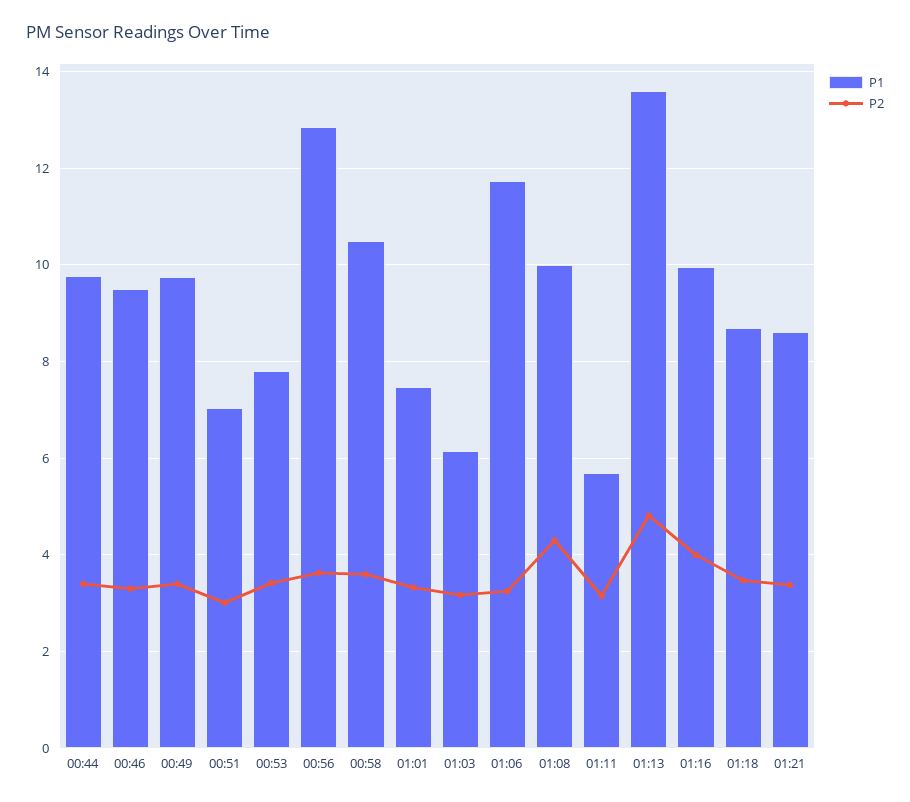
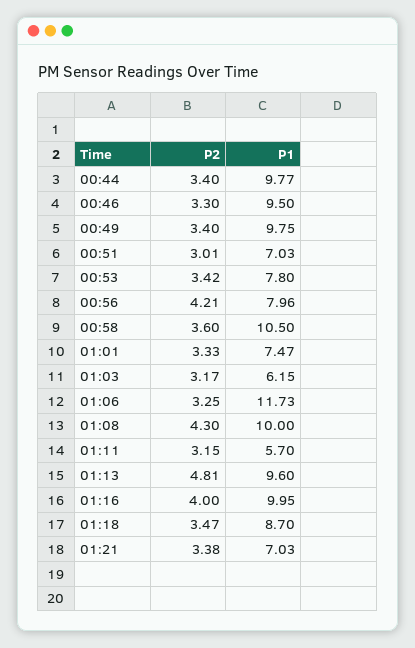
  {
    "P1": {
      "00:44": 9.77,
      "00:46": 9.5,
      "00:49": 9.75,
      "00:51": 7.03,
      "00:53": 7.8,
-     "00:56": 12.8,
+     "00:56": 7.96,
      "00:58": 10.5,
      "01:01": 7.47,
      "01:03": 6.15,
      "01:06": 11.73,
      "01:08": 10,
      "01:11": 5.7,
-     "01:13": 13.6,
+     "01:13": 9.6,
      "01:16": 9.95,
      "01:18": 8.7,
-     "01:21": 8.6
+     "01:21": 7.03
    },
    "P2": {
      "00:44": 3.4,
      "00:46": 3.3,
      "00:49": 3.4,
      "00:51": 3.01,
      "00:53": 3.42,
-     "00:56": 3.6,
+     "00:56": 4.21,
      "00:58": 3.6,
      "01:01": 3.33,
      "01:03": 3.17,
      "01:06": 3.25,
      "01:08": 4.3,
      "01:11": 3.15,
      "01:13": 4.81,
      "01:16": 4,
      "01:18": 3.47,
      "01:21": 3.38
    }
  }

